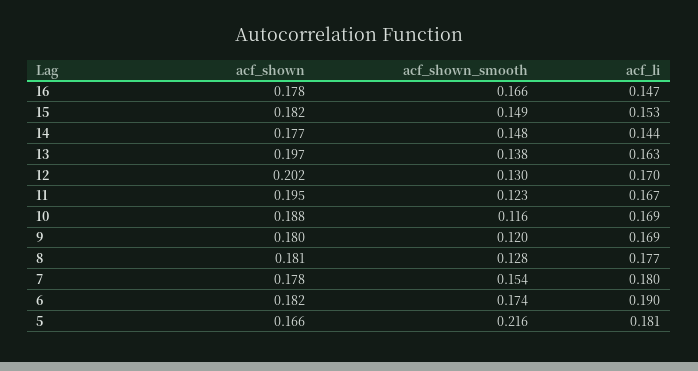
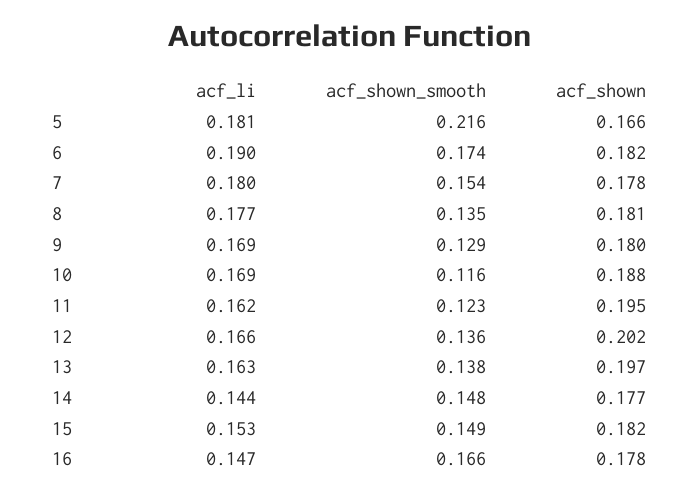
  {
    "acf_shown": {
      "16": 0.178,
      "15": 0.182,
      "14": 0.177,
      "13": 0.197,
      "12": 0.202,
      "11": 0.195,
      "10": 0.188,
      "9": 0.18,
      "8": 0.181,
      "7": 0.178,
      "6": 0.182,
      "5": 0.166
    },
    "acf_shown_smooth": {
      "16": 0.166,
      "15": 0.149,
      "14": 0.148,
      "13": 0.138,
-     "12": 0.13,
+     "12": 0.136,
      "11": 0.123,
      "10": 0.116,
-     "9": 0.12,
+     "9": 0.129,
-     "8": 0.128,
+     "8": 0.135,
      "7": 0.154,
      "6": 0.174,
      "5": 0.216
    },
    "acf_li": {
      "16": 0.147,
      "15": 0.153,
      "14": 0.144,
      "13": 0.163,
-     "12": 0.17,
+     "12": 0.166,
-     "11": 0.167,
+     "11": 0.162,
      "10": 0.169,
      "9": 0.169,
      "8": 0.177,
      "7": 0.18,
      "6": 0.19,
      "5": 0.181
    }
  }

